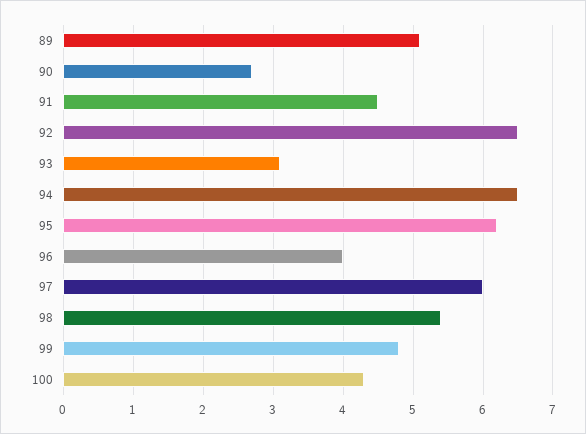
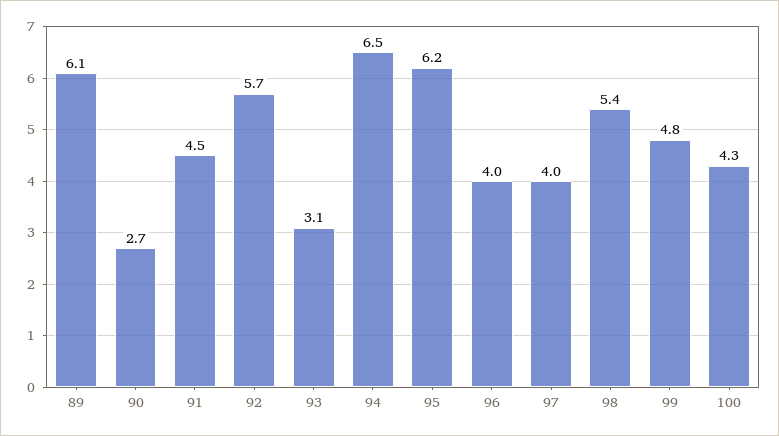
  {
-   "89": 5.1,
+   "89": 6.1,
    "90": 2.7,
    "91": 4.5,
-   "92": 6.5,
+   "92": 5.7,
    "93": 3.1,
    "94": 6.5,
    "95": 6.2,
    "96": 4,
-   "97": 6,
+   "97": 4,
    "98": 5.4,
    "99": 4.8,
    "100": 4.3
  }

